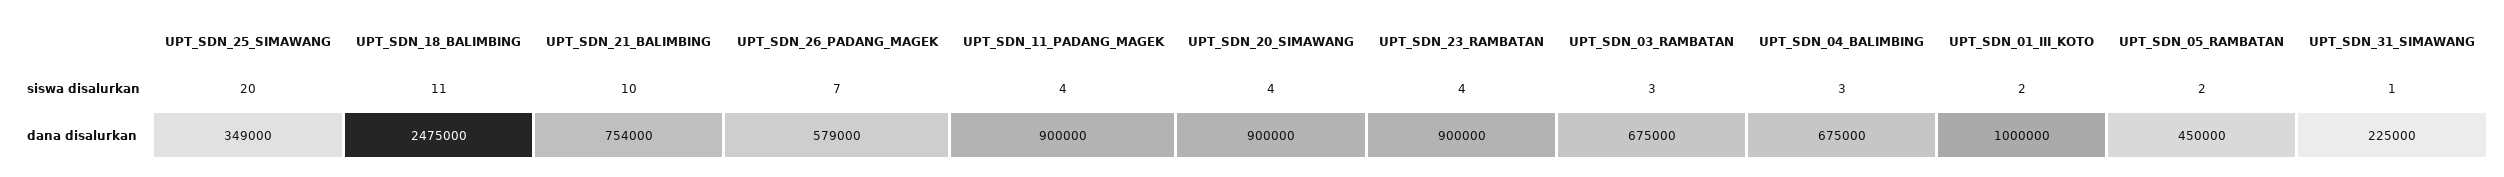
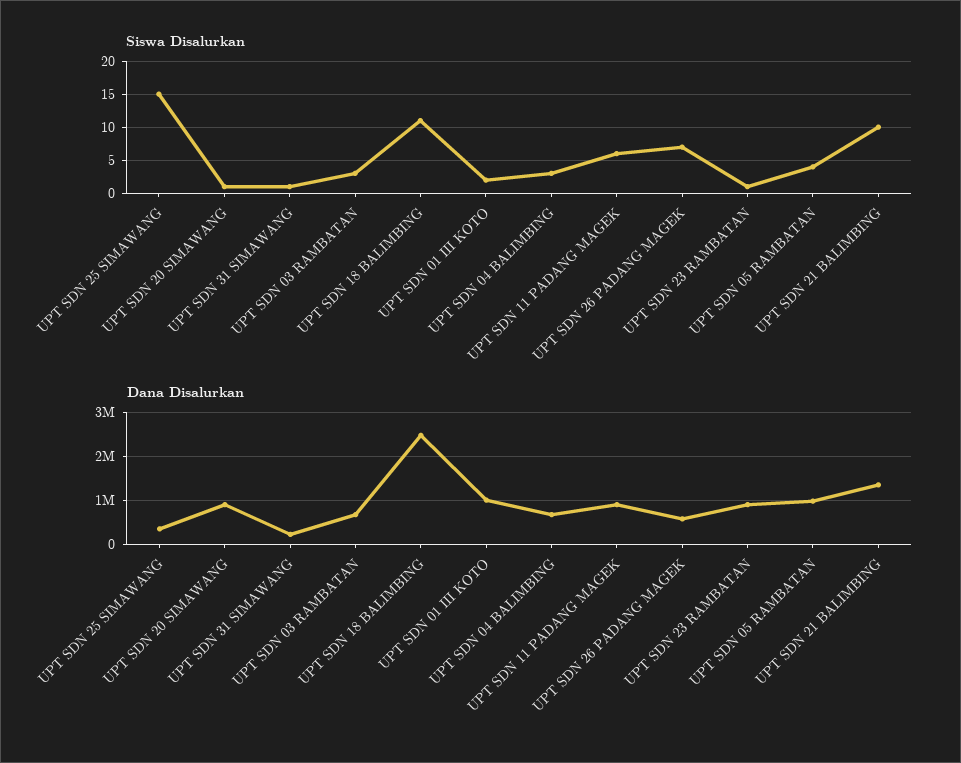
  {
    "siswa disalurkan": {
-     "UPT_SDN_25_SIMAWANG": 20,
+     "UPT_SDN_25_SIMAWANG": 15,
      "UPT_SDN_18_BALIMBING": 11,
      "UPT_SDN_21_BALIMBING": 10,
      "UPT_SDN_26_PADANG_MAGEK": 7,
-     "UPT_SDN_11_PADANG_MAGEK": 4,
+     "UPT_SDN_11_PADANG_MAGEK": 6,
-     "UPT_SDN_20_SIMAWANG": 4,
+     "UPT_SDN_20_SIMAWANG": 1,
-     "UPT_SDN_23_RAMBATAN": 4,
+     "UPT_SDN_23_RAMBATAN": 1,
      "UPT_SDN_03_RAMBATAN": 3,
      "UPT_SDN_04_BALIMBING": 3,
      "UPT_SDN_01_III_KOTO": 2,
-     "UPT_SDN_05_RAMBATAN": 2,
+     "UPT_SDN_05_RAMBATAN": 4,
      "UPT_SDN_31_SIMAWANG": 1
    },
    "dana disalurkan": {
      "UPT_SDN_25_SIMAWANG": 349000,
      "UPT_SDN_18_BALIMBING": 2475000,
-     "UPT_SDN_21_BALIMBING": 754000,
+     "UPT_SDN_21_BALIMBING": 1400000,
      "UPT_SDN_26_PADANG_MAGEK": 579000,
      "UPT_SDN_11_PADANG_MAGEK": 900000,
      "UPT_SDN_20_SIMAWANG": 900000,
      "UPT_SDN_23_RAMBATAN": 900000,
      "UPT_SDN_03_RAMBATAN": 675000,
      "UPT_SDN_04_BALIMBING": 675000,
      "UPT_SDN_01_III_KOTO": 1000000,
-     "UPT_SDN_05_RAMBATAN": 450000,
+     "UPT_SDN_05_RAMBATAN": 1000000,
      "UPT_SDN_31_SIMAWANG": 225000
    }
  }

